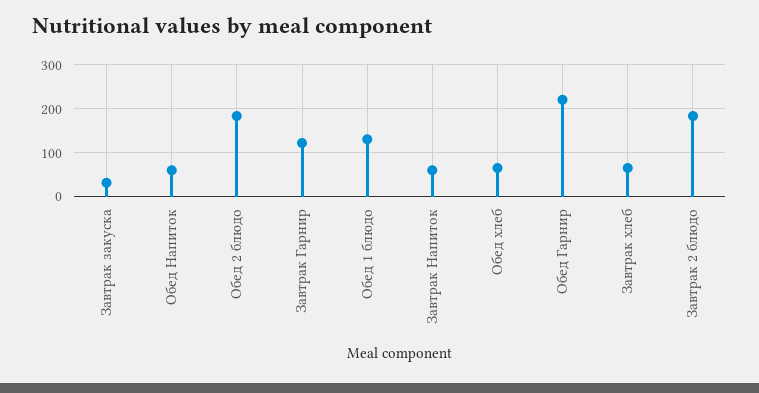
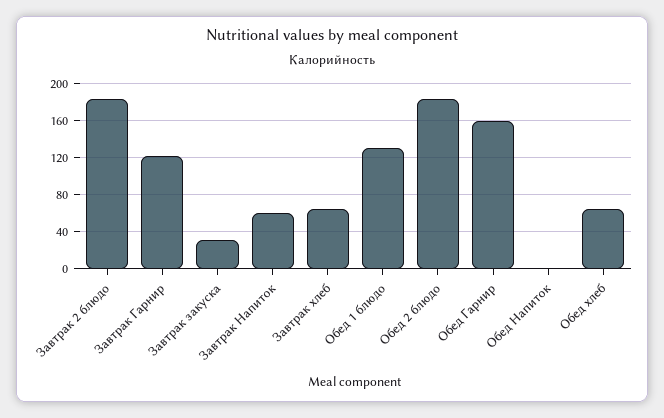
  {
    "Завтрак закуска": 30,
-   "Обед Напиток": 60,
+   "Обед Напиток": 0,
    "Обед 2 блюдо": 180,
    "Завтрак Гарнир": 120,
    "Обед 1 блюдо": 130,
    "Завтрак Напиток": 60,
    "Обед хлеб": 70,
-   "Обед Гарнир": 220,
+   "Обед Гарнир": 160,
    "Завтрак хлеб": 70,
    "Завтрак 2 блюдо": 180
  }

